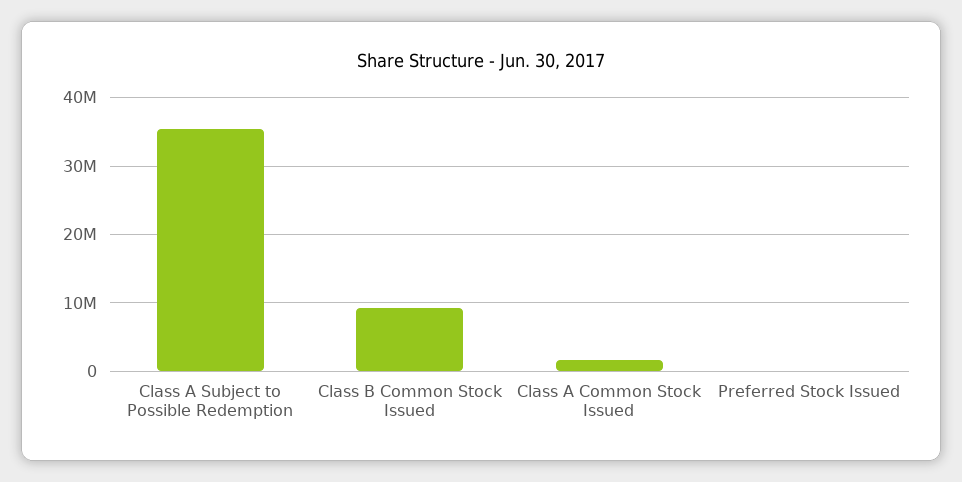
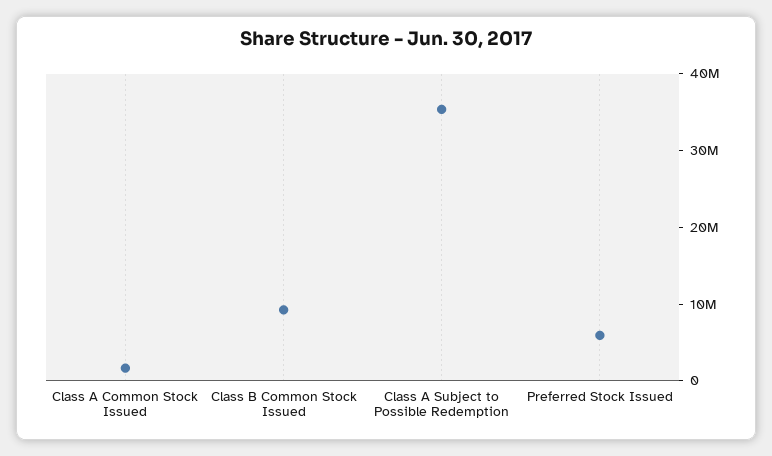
  {
    "Class A Subject to Possible Redemption": 35000000,
    "Class B Common Stock Issued": 9000000,
    "Class A Common Stock Issued": 2000000,
-   "Preferred Stock Issued": 0
+   "Preferred Stock Issued": 6000000
  }

